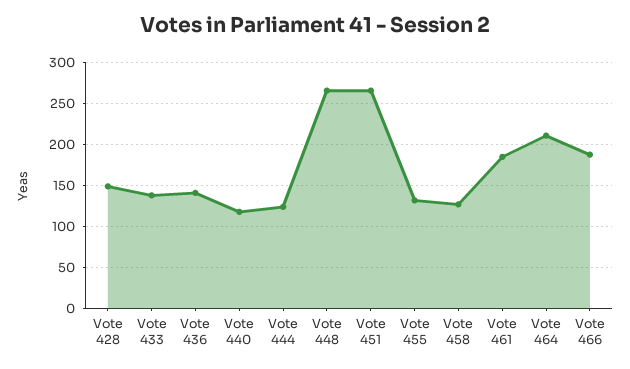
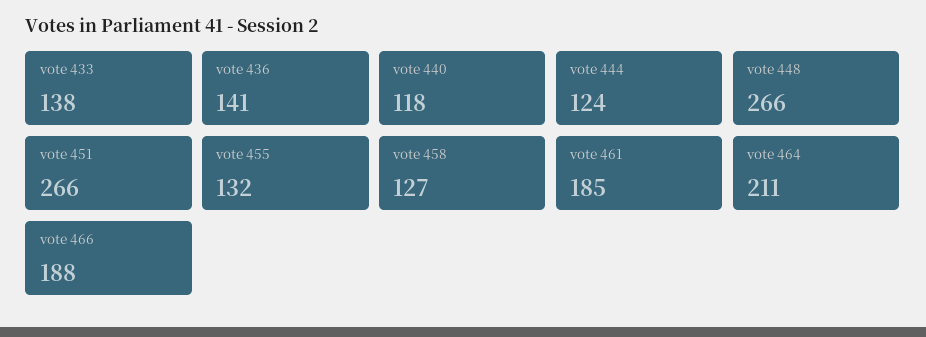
  {
-   "Vote 428": 150,
    "Vote 433": 138,
    "Vote 436": 141,
    "Vote 440": 118,
    "Vote 444": 124,
    "Vote 448": 266,
    "Vote 451": 266,
    "Vote 455": 132,
    "Vote 458": 127,
    "Vote 461": 185,
    "Vote 464": 211,
    "Vote 466": 188
  }

